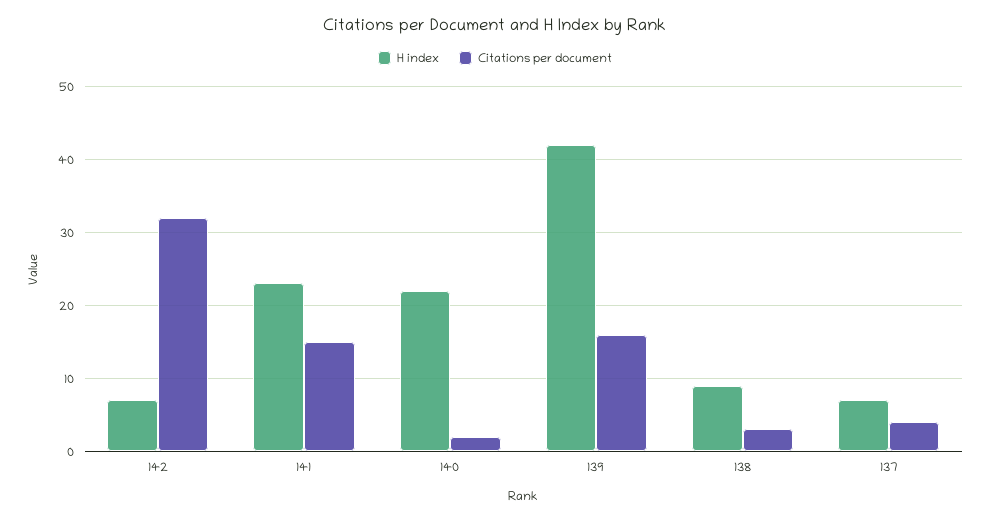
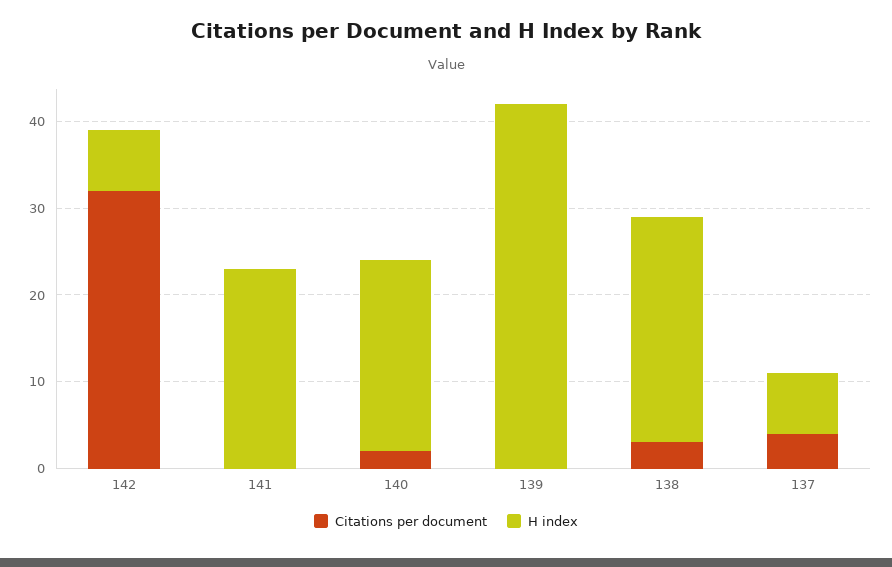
  {
    "H index": {
      "142": 7,
      "141": 23,
      "140": 22,
      "139": 42,
-     "138": 9,
+     "138": 26,
      "137": 7
    },
    "Citations per document": {
      "142": 32,
-     "141": 15,
+     "141": 0,
      "140": 2,
-     "139": 16,
+     "139": 0,
      "138": 3,
      "137": 4
    }
  }

